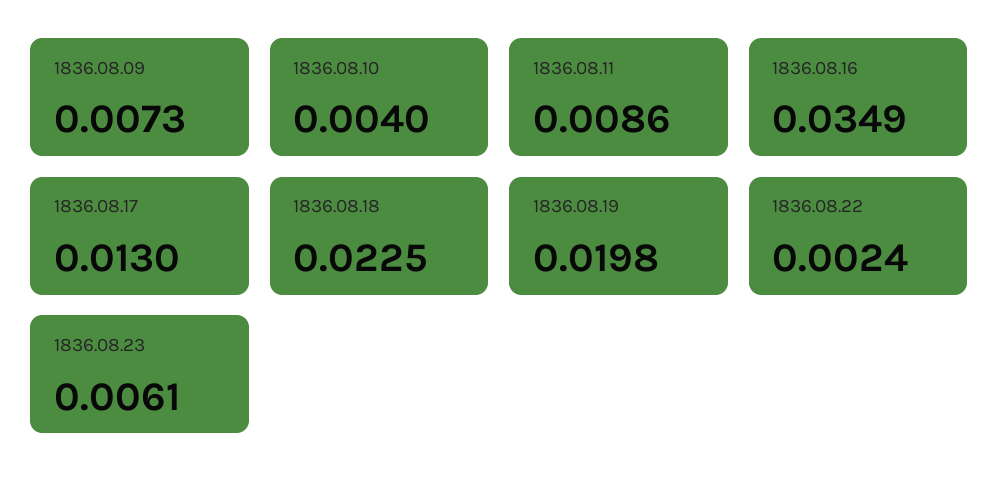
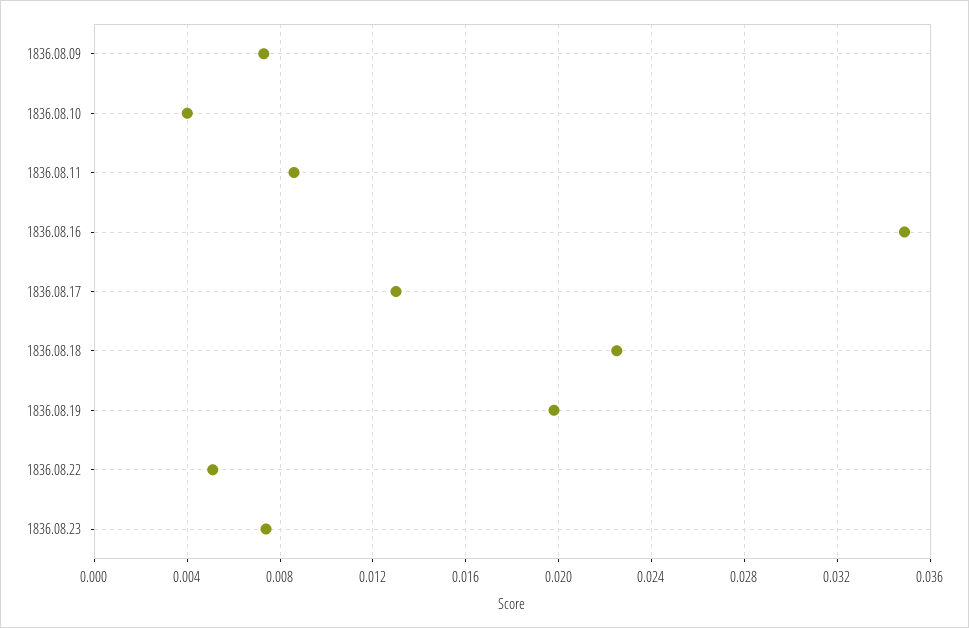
  {
    "1836.08.09": 0.0073,
    "1836.08.10": 0.004,
    "1836.08.11": 0.0086,
    "1836.08.16": 0.0349,
    "1836.08.17": 0.013,
    "1836.08.18": 0.0225,
    "1836.08.19": 0.0198,
-   "1836.08.22": 0.0024,
+   "1836.08.22": 0.005,
-   "1836.08.23": 0.0061
+   "1836.08.23": 0.0075
  }

